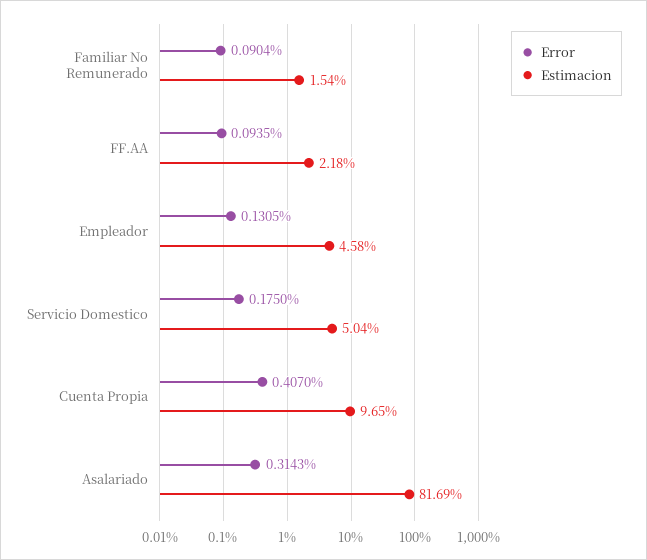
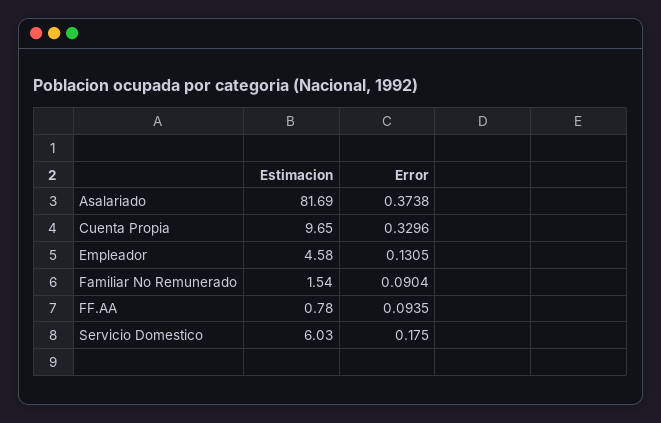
  {
    "Error": {
      "Familiar No Remunerado": 0.0904,
      "FF.AA": 0.0935,
      "Empleador": 0.1305,
      "Servicio Domestico": 0.175,
-     "Cuenta Propia": 0.407,
+     "Cuenta Propia": 0.3296,
-     "Asalariado": 0.3143
+     "Asalariado": 0.3738
    },
    "Estimacion": {
      "Familiar No Remunerado": 1.54,
-     "FF.AA": 2.18,
+     "FF.AA": 0.78,
      "Empleador": 4.58,
-     "Servicio Domestico": 5.04,
+     "Servicio Domestico": 6.03,
      "Cuenta Propia": 9.65,
      "Asalariado": 81.69
    }
  }

